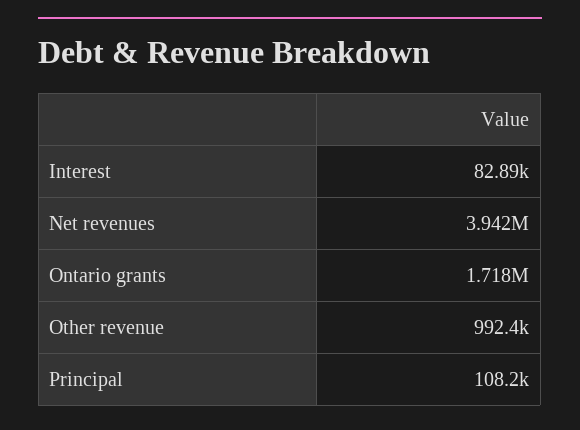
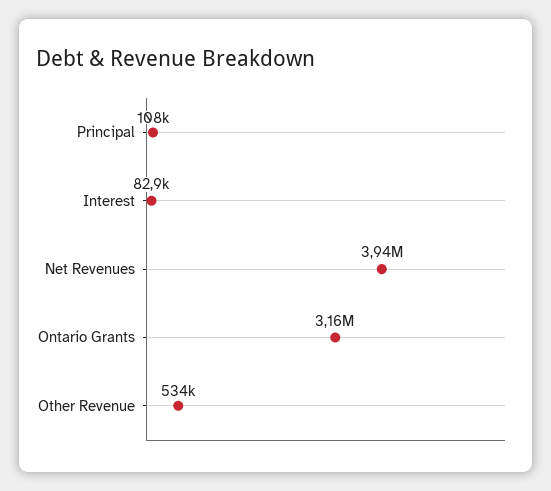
  {
    "Interest": 82890,
    "Net revenues": 3942000,
-   "Ontario grants": 1718000,
+   "Ontario grants": 3160000,
-   "Other revenue": 992400,
+   "Other revenue": 534000,
    "Principal": 108200
  }

